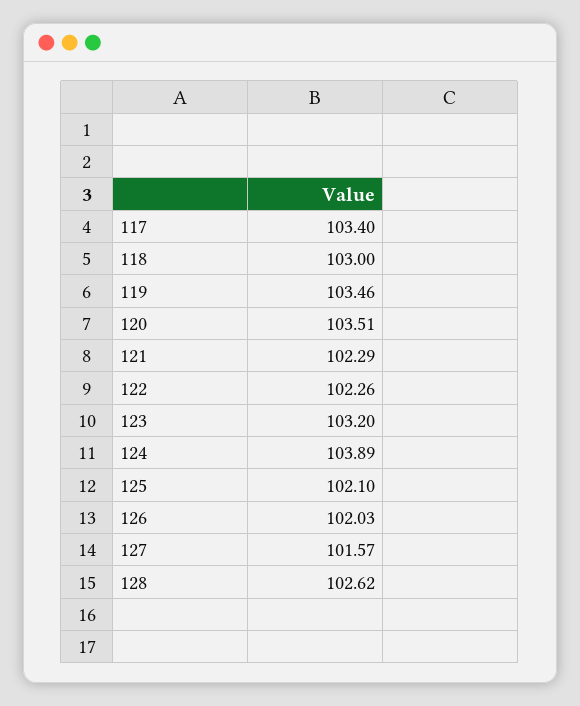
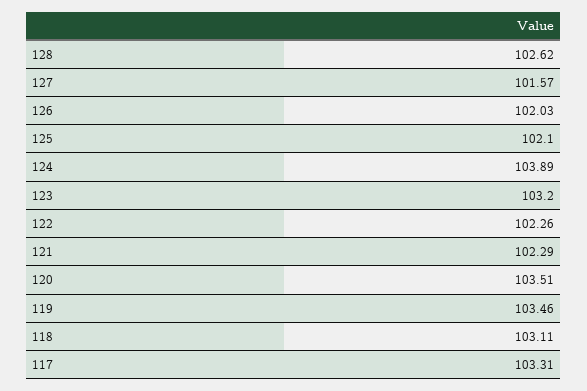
  {
-   "117": 103.4,
+   "117": 103.31,
-   "118": 103,
+   "118": 103.11,
    "119": 103.46,
    "120": 103.51,
    "121": 102.29,
    "122": 102.26,
    "123": 103.2,
    "124": 103.89,
    "125": 102.1,
    "126": 102.03,
    "127": 101.57,
    "128": 102.62
  }

